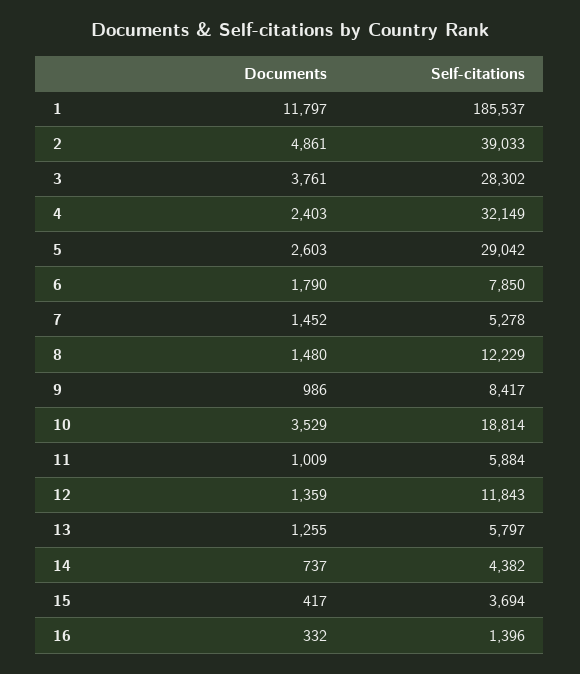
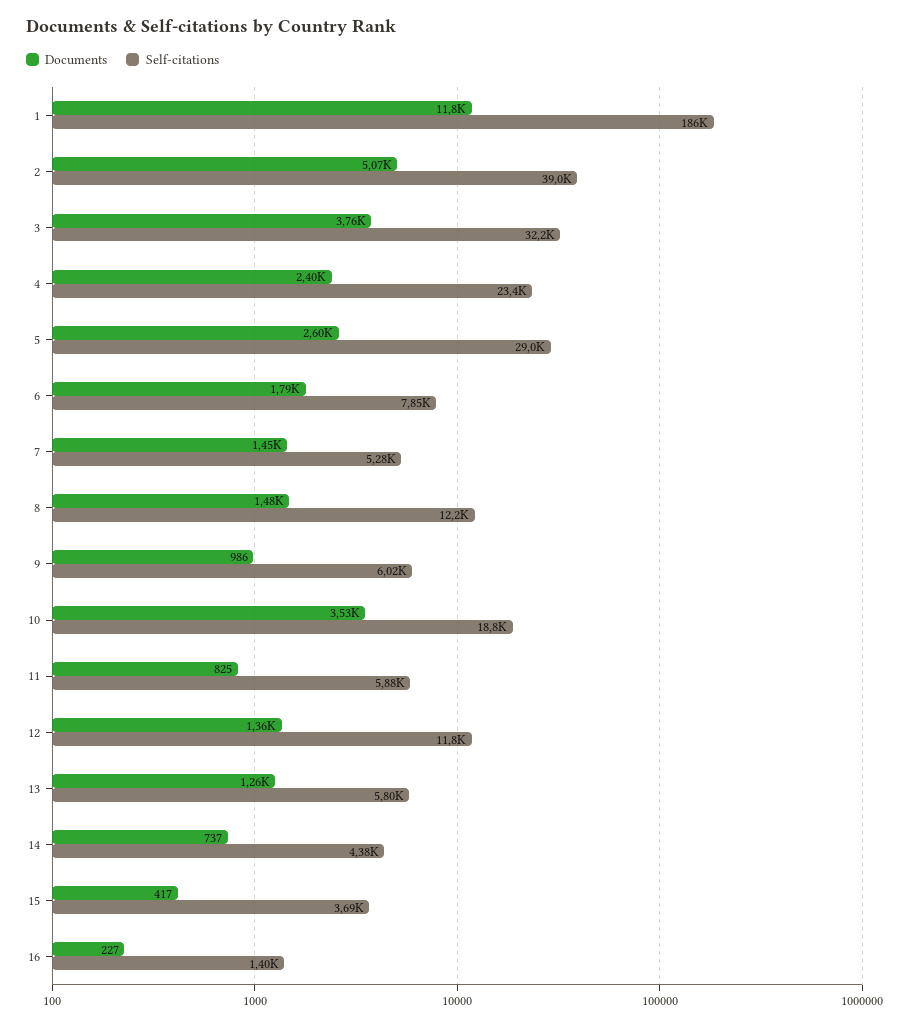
  {
    "Documents": {
      "1": 11797,
-     "2": 4861,
+     "2": 5070,
      "3": 3761,
      "4": 2403,
      "5": 2603,
      "6": 1790,
      "7": 1452,
      "8": 1480,
      "9": 986,
      "10": 3529,
-     "11": 1009,
+     "11": 825,
      "12": 1359,
      "13": 1255,
      "14": 737,
      "15": 417,
-     "16": 332
+     "16": 227
    },
    "Self-citations": {
      "1": 185537,
      "2": 39033,
-     "3": 28302,
+     "3": 32200,
-     "4": 32149,
+     "4": 23400,
      "5": 29042,
      "6": 7850,
      "7": 5278,
      "8": 12229,
-     "9": 8417,
+     "9": 6020,
      "10": 18814,
      "11": 5884,
      "12": 11843,
      "13": 5797,
      "14": 4382,
      "15": 3694,
      "16": 1396
    }
  }

